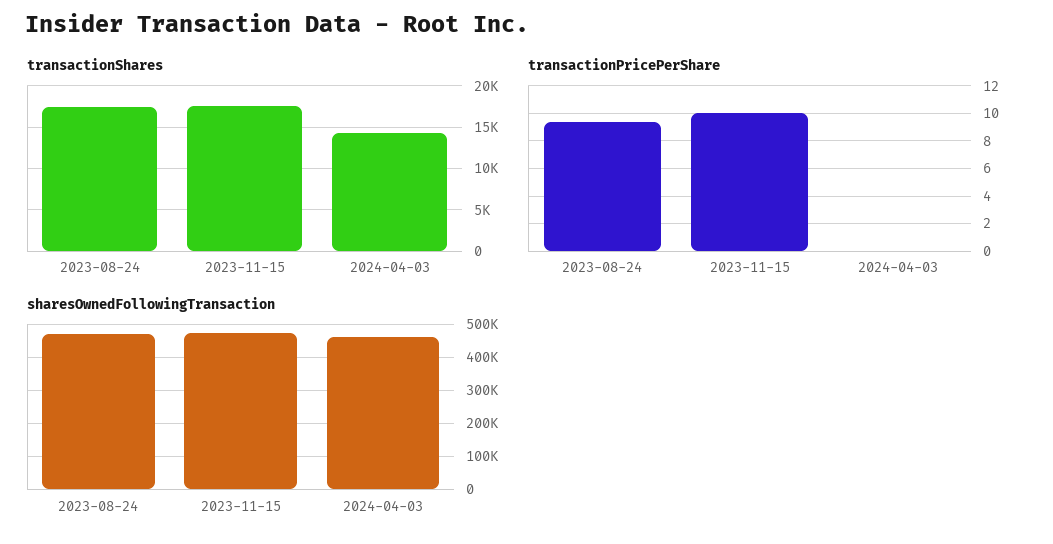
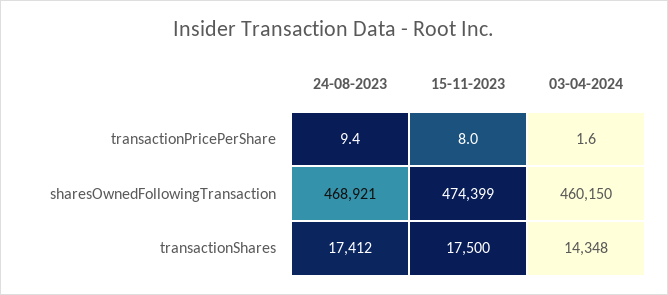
  {
    "transactionShares": {
      "2023-08-24": 17412,
      "2023-11-15": 17500,
      "2024-04-03": 14348
    },
    "transactionPricePerShare": {
      "2023-08-24": 9.4,
-     "2023-11-15": 10,
+     "2023-11-15": 8,
-     "2024-04-03": 0
+     "2024-04-03": 1.6
    },
    "sharesOwnedFollowingTransaction": {
      "2023-08-24": 468921,
      "2023-11-15": 474399,
      "2024-04-03": 460150
    }
  }

